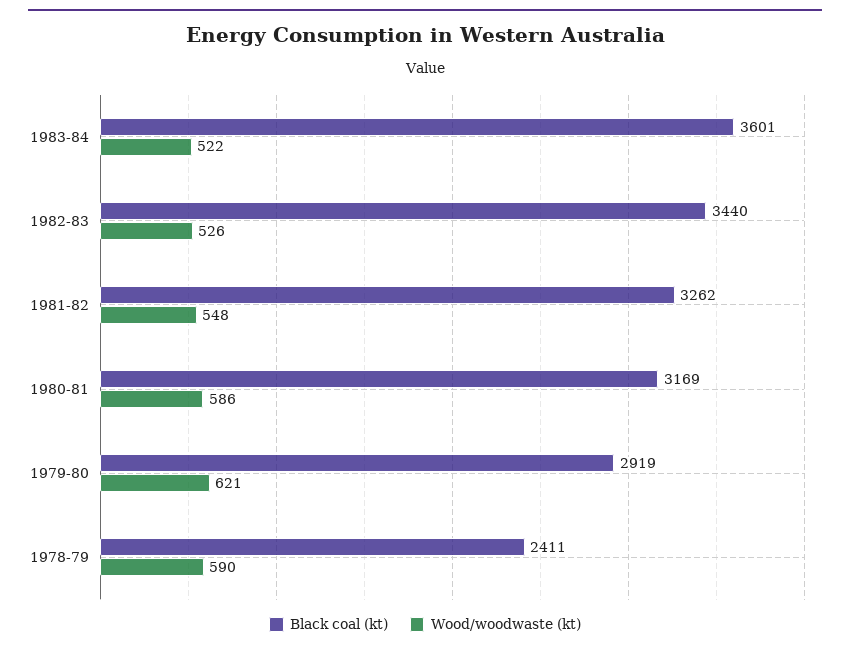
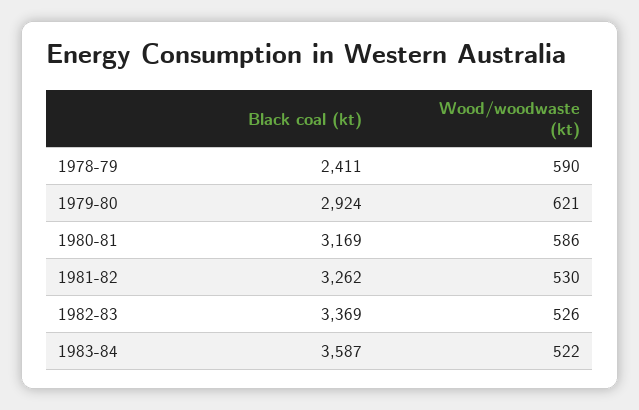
  {
    "Black coal (kt)": {
-     "1983-84": 3601,
+     "1983-84": 3587,
-     "1982-83": 3440,
+     "1982-83": 3369,
      "1981-82": 3262,
      "1980-81": 3169,
-     "1979-80": 2919,
+     "1979-80": 2924,
      "1978-79": 2411
    },
    "Wood/woodwaste (kt)": {
      "1983-84": 522,
      "1982-83": 526,
-     "1981-82": 548,
+     "1981-82": 530,
      "1980-81": 586,
      "1979-80": 621,
      "1978-79": 590
    }
  }

